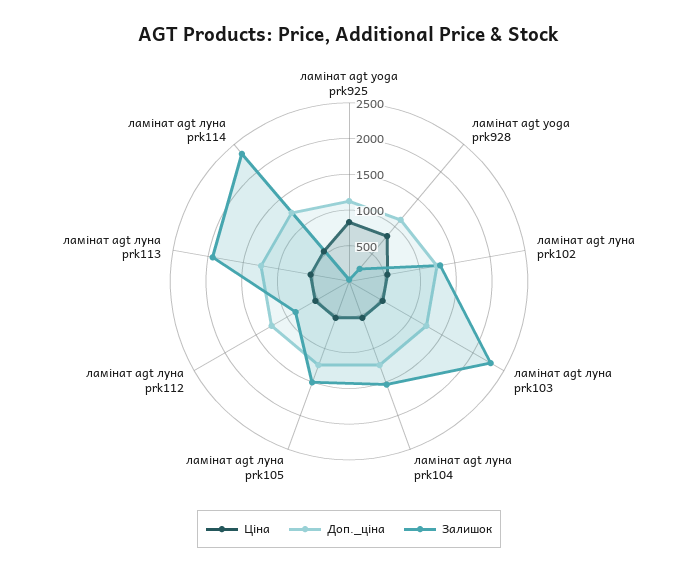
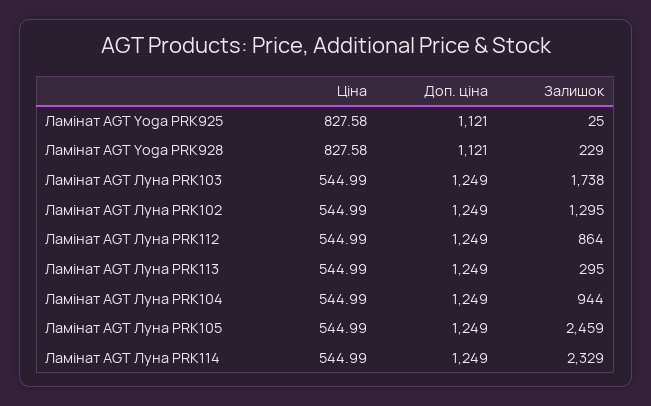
  {
    "Ціна": {
      "ламінат agt yoga prk925": 827.58,
      "ламінат agt yoga prk928": 827.58,
      "ламінат agt луна prk102": 544.99,
      "ламінат agt луна prk103": 544.99,
      "ламінат agt луна prk104": 544.99,
      "ламінат agt луна prk105": 544.99,
      "ламінат agt луна prk112": 544.99,
      "ламінат agt луна prk113": 544.99,
      "ламінат agt луна prk114": 544.99
    },
    "Доп._ціна": {
      "ламінат agt yoga prk925": 1121,
      "ламінат agt yoga prk928": 1121,
      "ламінат agt луна prk102": 1249,
      "ламінат agt луна prk103": 1249,
      "ламінат agt луна prk104": 1249,
      "ламінат agt луна prk105": 1249,
      "ламінат agt луна prk112": 1249,
      "ламінат agt луна prk113": 1249,
      "ламінат agt луна prk114": 1249
    },
    "Залишок": {
      "ламінат agt yoga prk925": 25,
      "ламінат agt yoga prk928": 229,
      "ламінат agt луна prk102": 1295,
-     "ламінат agt луна prk103": 2250,
+     "ламінат agt луна prk103": 1738,
-     "ламінат agt луна prk104": 1500,
+     "ламінат agt луна prk104": 944,
-     "ламінат agt луна prk105": 1500,
+     "ламінат agt луна prk105": 2459,
      "ламінат agt луна prk112": 864,
-     "ламінат agt луна prk113": 2000,
+     "ламінат agt луна prk113": 295,
      "ламінат agt луна prk114": 2329
    }
  }

